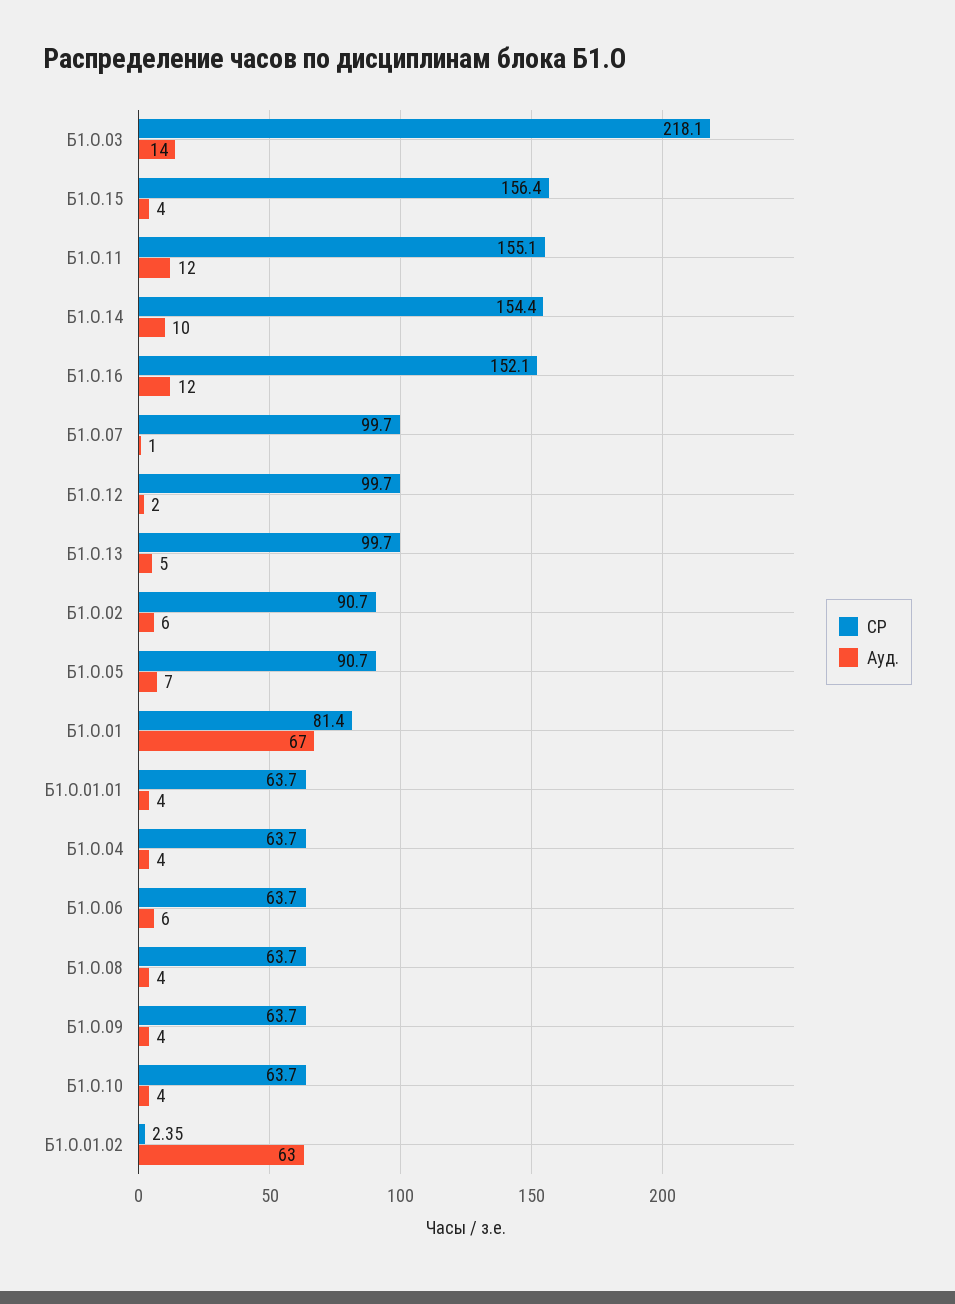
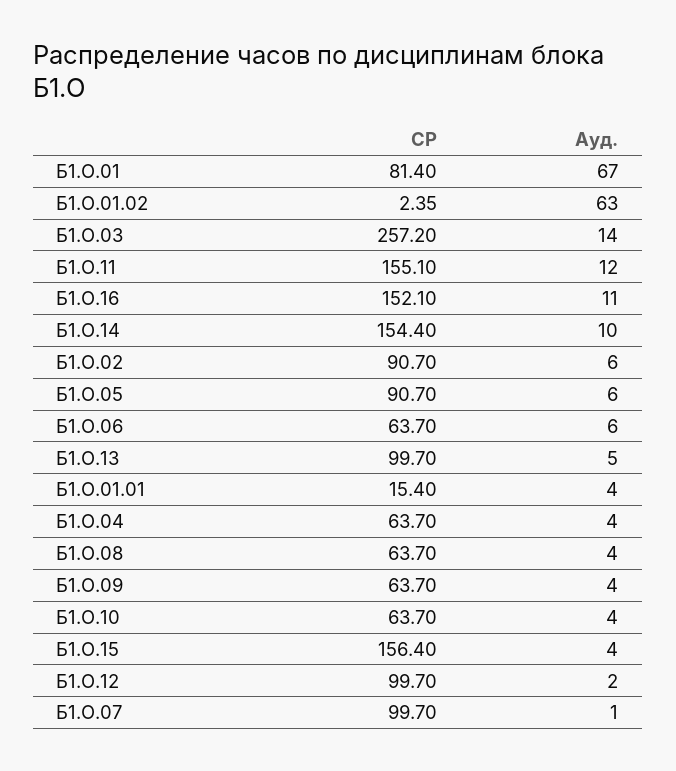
  {
    "СР": {
-     "Б1.О.03": 218.1,
+     "Б1.О.03": 257.2,
      "Б1.О.15": 156.4,
      "Б1.О.11": 155.1,
      "Б1.О.14": 154.4,
      "Б1.О.16": 152.1,
      "Б1.О.07": 99.7,
      "Б1.О.12": 99.7,
      "Б1.О.13": 99.7,
      "Б1.О.02": 90.7,
      "Б1.О.05": 90.7,
      "Б1.О.01": 81.4,
-     "Б1.О.01.01": 63.7,
+     "Б1.О.01.01": 15.4,
      "Б1.О.04": 63.7,
      "Б1.О.06": 63.7,
      "Б1.О.08": 63.7,
      "Б1.О.09": 63.7,
      "Б1.О.10": 63.7,
      "Б1.О.01.02": 2.35
    },
    "Ауд.": {
      "Б1.О.03": 14,
      "Б1.О.15": 4,
      "Б1.О.11": 12,
      "Б1.О.14": 10,
-     "Б1.О.16": 12,
+     "Б1.О.16": 11,
      "Б1.О.07": 1,
      "Б1.О.12": 2,
      "Б1.О.13": 5,
      "Б1.О.02": 6,
-     "Б1.О.05": 7,
+     "Б1.О.05": 6,
      "Б1.О.01": 67,
      "Б1.О.01.01": 4,
      "Б1.О.04": 4,
      "Б1.О.06": 6,
      "Б1.О.08": 4,
      "Б1.О.09": 4,
      "Б1.О.10": 4,
      "Б1.О.01.02": 63
    }
  }

